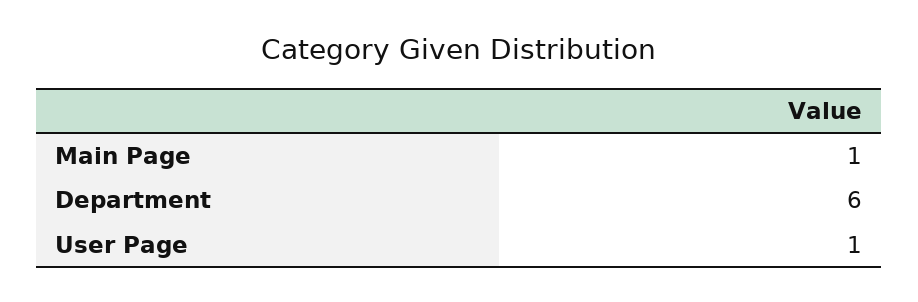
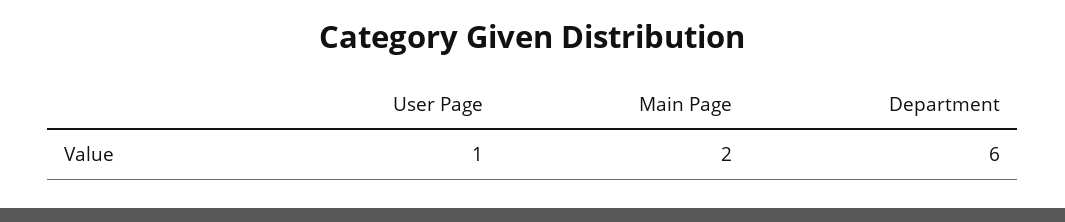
  {
-   "Main Page": 1,
+   "Main Page": 2,
    "Department": 6,
    "User Page": 1
  }

